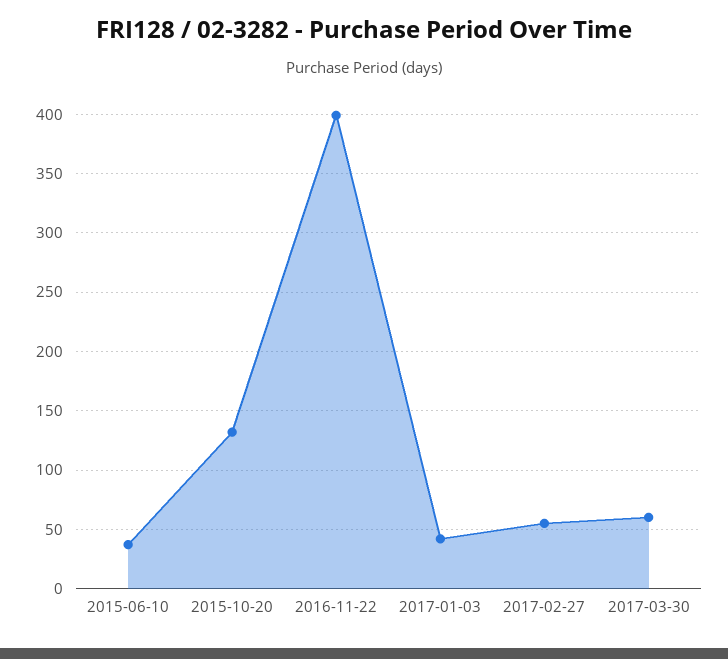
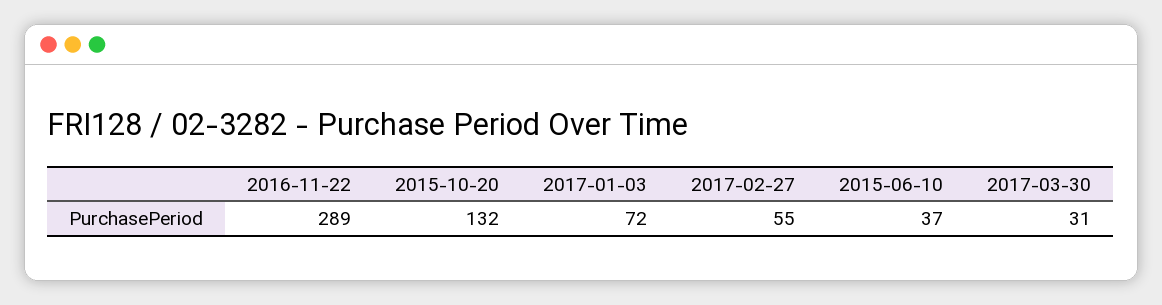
  {
    "2015-06-10": 37,
    "2015-10-20": 132,
-   "2016-11-22": 400,
+   "2016-11-22": 289,
-   "2017-01-03": 40,
+   "2017-01-03": 72,
    "2017-02-27": 55,
-   "2017-03-30": 60
+   "2017-03-30": 31
  }

